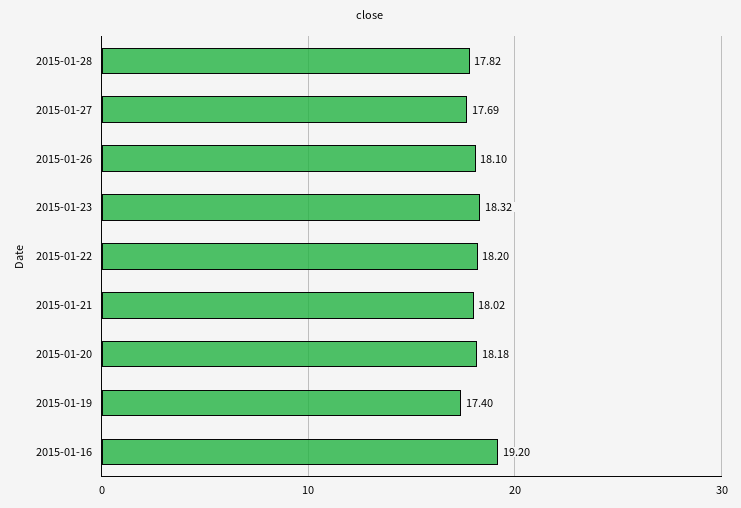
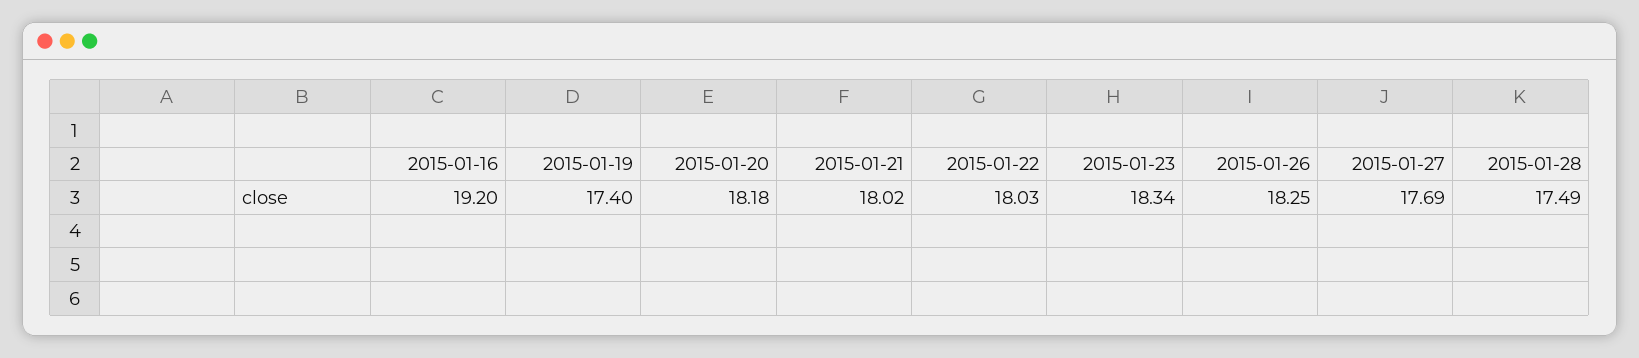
  {
-   "2015-01-28": 17.82,
+   "2015-01-28": 17.49,
    "2015-01-27": 17.69,
-   "2015-01-26": 18.1,
+   "2015-01-26": 18.25,
-   "2015-01-23": 18.32,
+   "2015-01-23": 18.34,
-   "2015-01-22": 18.2,
+   "2015-01-22": 18.03,
    "2015-01-21": 18.02,
    "2015-01-20": 18.18,
    "2015-01-19": 17.4,
    "2015-01-16": 19.2
  }

